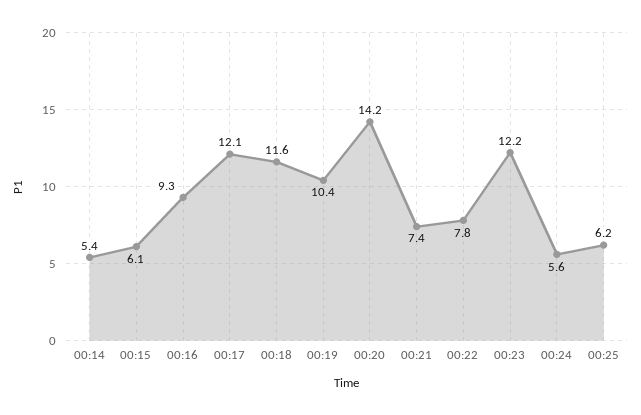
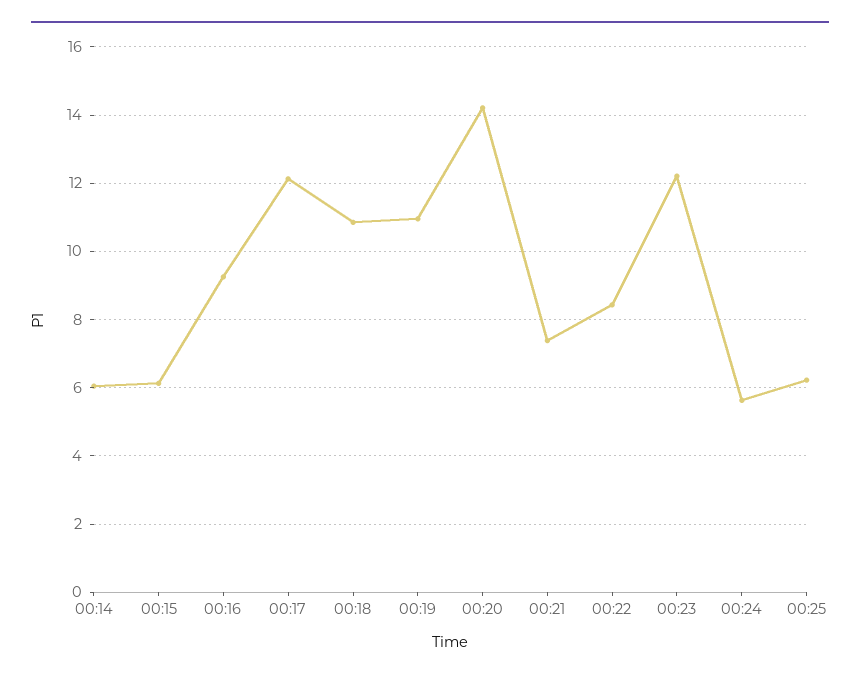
  {
-   "00:14": 5.4,
+   "00:14": 6,
    "00:15": 6.1,
    "00:16": 9.3,
    "00:17": 12.1,
-   "00:18": 11.6,
+   "00:18": 10.8,
-   "00:19": 10.4,
+   "00:19": 11,
    "00:20": 14.2,
    "00:21": 7.4,
-   "00:22": 7.8,
+   "00:22": 8.4,
    "00:23": 12.2,
    "00:24": 5.6,
    "00:25": 6.2
  }

